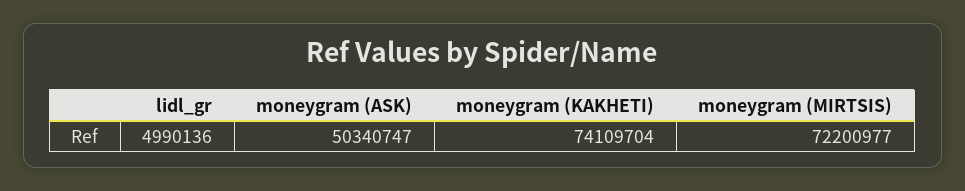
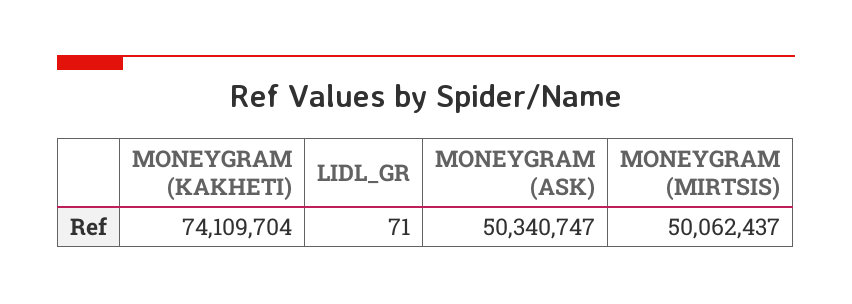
  {
-   "lidl_gr": 4990136,
+   "lidl_gr": 71,
    "moneygram (ASK)": 50340747,
    "moneygram (KAKHETI)": 74109704,
-   "moneygram (MIRTSIS)": 72200977
+   "moneygram (MIRTSIS)": 50062437
  }

